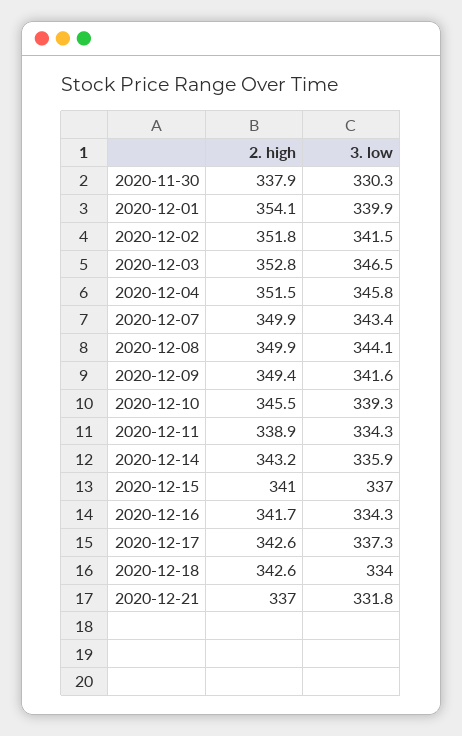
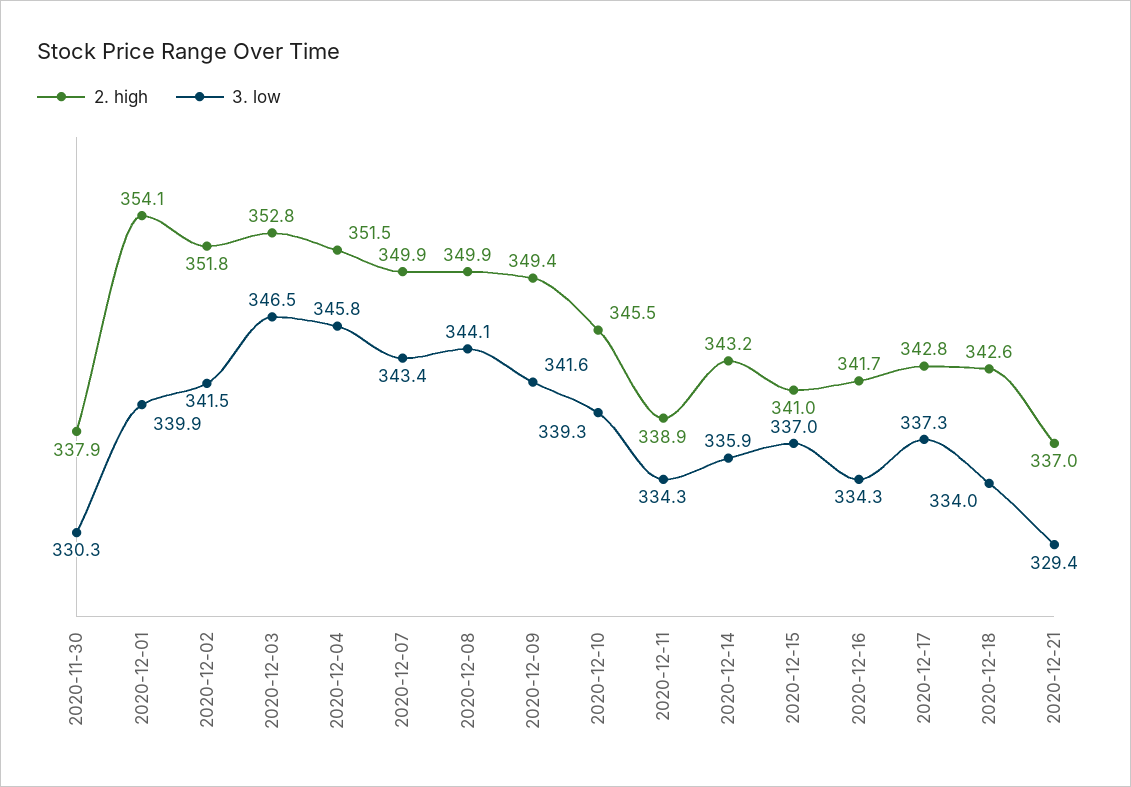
  {
    "2. high": {
      "2020-11-30": 337.9,
      "2020-12-01": 354.1,
      "2020-12-02": 351.8,
      "2020-12-03": 352.8,
      "2020-12-04": 351.5,
      "2020-12-07": 349.9,
      "2020-12-08": 349.9,
      "2020-12-09": 349.4,
      "2020-12-10": 345.5,
      "2020-12-11": 338.9,
      "2020-12-14": 343.2,
      "2020-12-15": 341,
      "2020-12-16": 341.7,
-     "2020-12-17": 342.6,
+     "2020-12-17": 342.8,
      "2020-12-18": 342.6,
      "2020-12-21": 337
    },
    "3. low": {
      "2020-11-30": 330.3,
      "2020-12-01": 339.9,
      "2020-12-02": 341.5,
      "2020-12-03": 346.5,
      "2020-12-04": 345.8,
      "2020-12-07": 343.4,
      "2020-12-08": 344.1,
      "2020-12-09": 341.6,
      "2020-12-10": 339.3,
      "2020-12-11": 334.3,
      "2020-12-14": 335.9,
      "2020-12-15": 337,
      "2020-12-16": 334.3,
      "2020-12-17": 337.3,
      "2020-12-18": 334,
-     "2020-12-21": 331.8
+     "2020-12-21": 329.4
    }
  }

